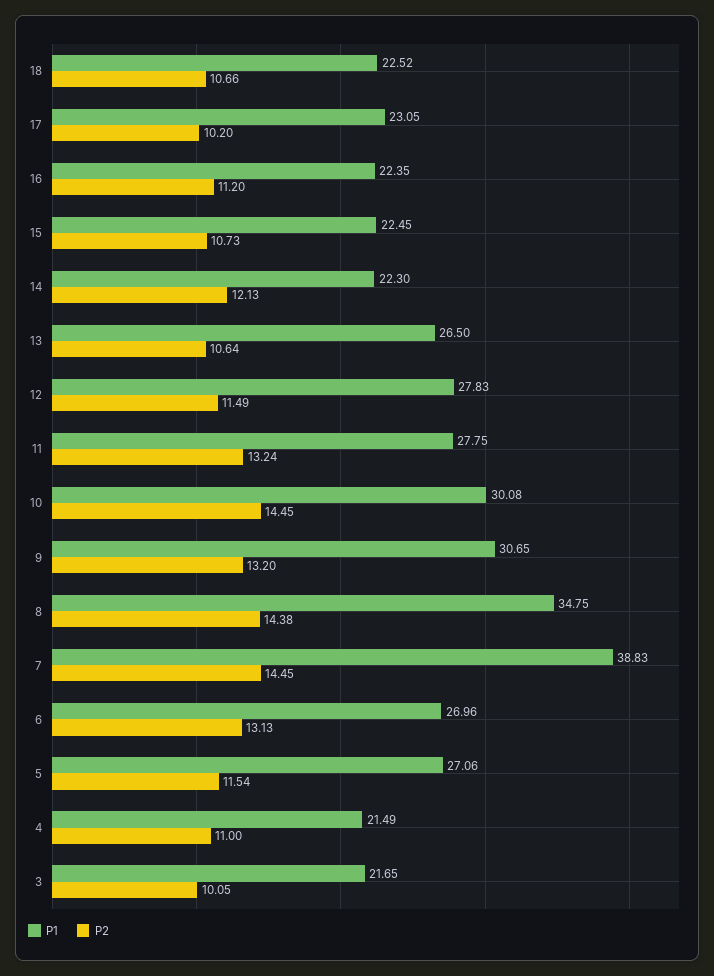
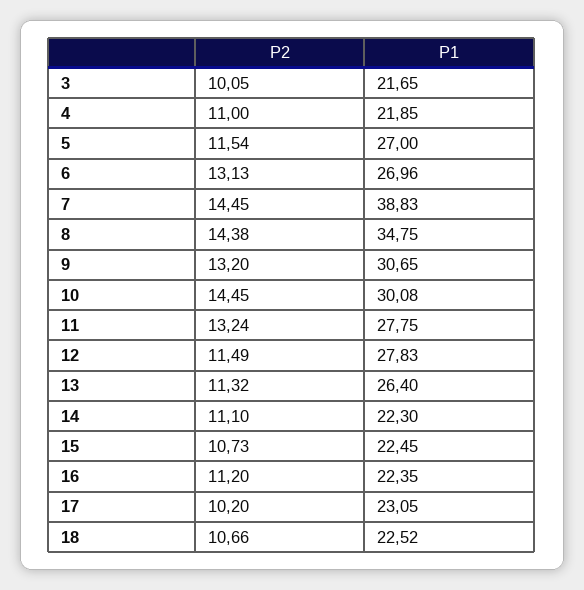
  {
    "P1": {
      "18": 22.52,
      "17": 23.05,
      "16": 22.35,
      "15": 22.45,
      "14": 22.3,
-     "13": 26.5,
+     "13": 26.4,
      "12": 27.83,
      "11": 27.75,
      "10": 30.08,
      "9": 30.65,
      "8": 34.75,
      "7": 38.83,
      "6": 26.96,
-     "5": 27.06,
+     "5": 27,
-     "4": 21.49,
+     "4": 21.85,
      "3": 21.65
    },
    "P2": {
      "18": 10.66,
      "17": 10.2,
      "16": 11.2,
      "15": 10.73,
-     "14": 12.13,
+     "14": 11.1,
-     "13": 10.64,
+     "13": 11.32,
      "12": 11.49,
      "11": 13.24,
      "10": 14.45,
      "9": 13.2,
      "8": 14.38,
      "7": 14.45,
      "6": 13.13,
      "5": 11.54,
      "4": 11,
      "3": 10.05
    }
  }

